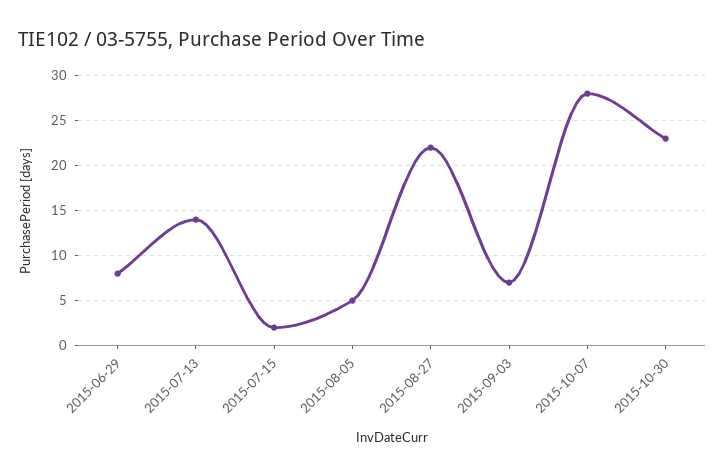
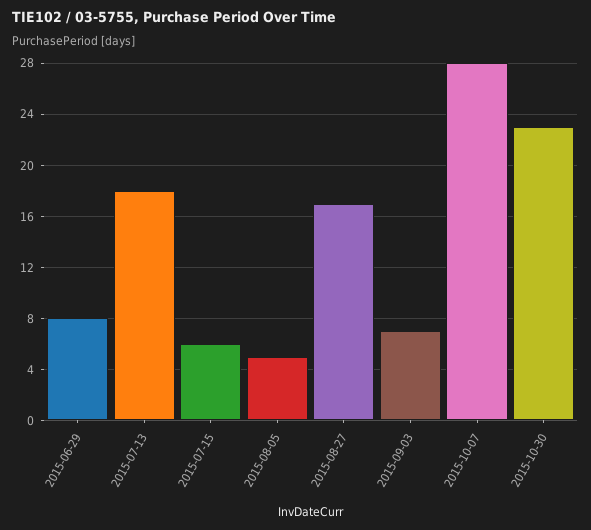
  {
    "2015-06-29": 8,
-   "2015-07-13": 14,
+   "2015-07-13": 18,
-   "2015-07-15": 2,
+   "2015-07-15": 6,
    "2015-08-05": 5,
-   "2015-08-27": 22,
+   "2015-08-27": 17,
    "2015-09-03": 7,
    "2015-10-07": 28,
    "2015-10-30": 23
  }

